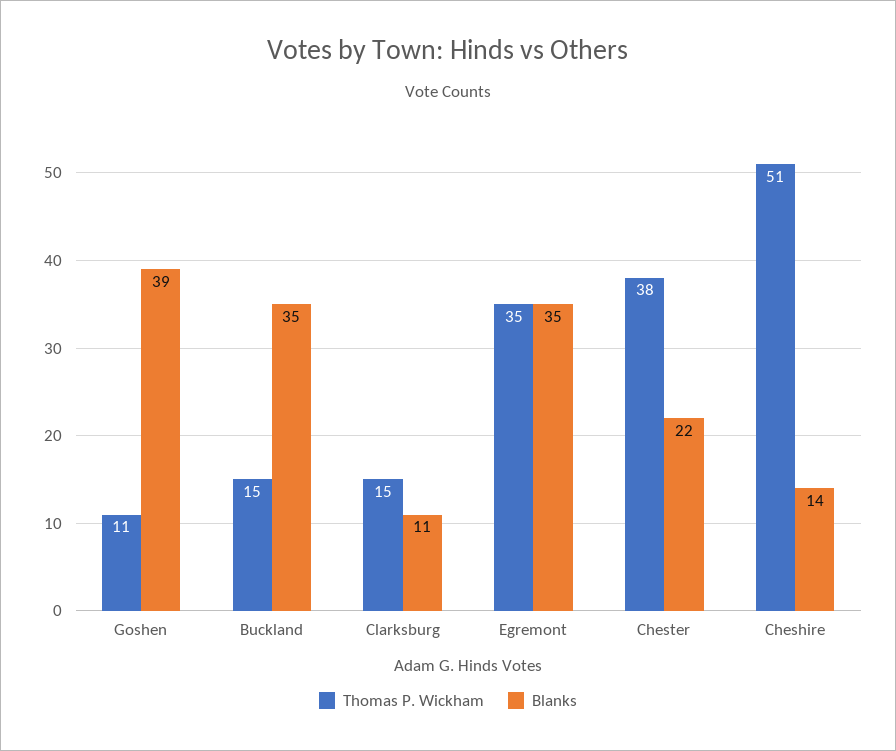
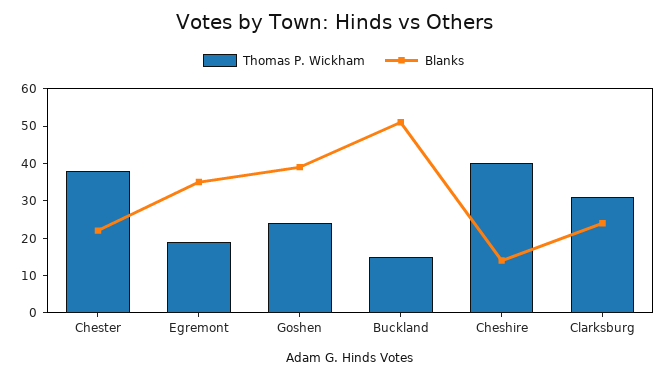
  {
    "Thomas P. Wickham": {
-     "Goshen": 11,
+     "Goshen": 25,
      "Buckland": 15,
-     "Clarksburg": 15,
+     "Clarksburg": 30,
-     "Egremont": 35,
+     "Egremont": 20,
      "Chester": 38,
-     "Cheshire": 51
+     "Cheshire": 40
    },
    "Blanks": {
      "Goshen": 39,
-     "Buckland": 35,
+     "Buckland": 50,
-     "Clarksburg": 11,
+     "Clarksburg": 25,
      "Egremont": 35,
      "Chester": 22,
      "Cheshire": 14
    }
  }

